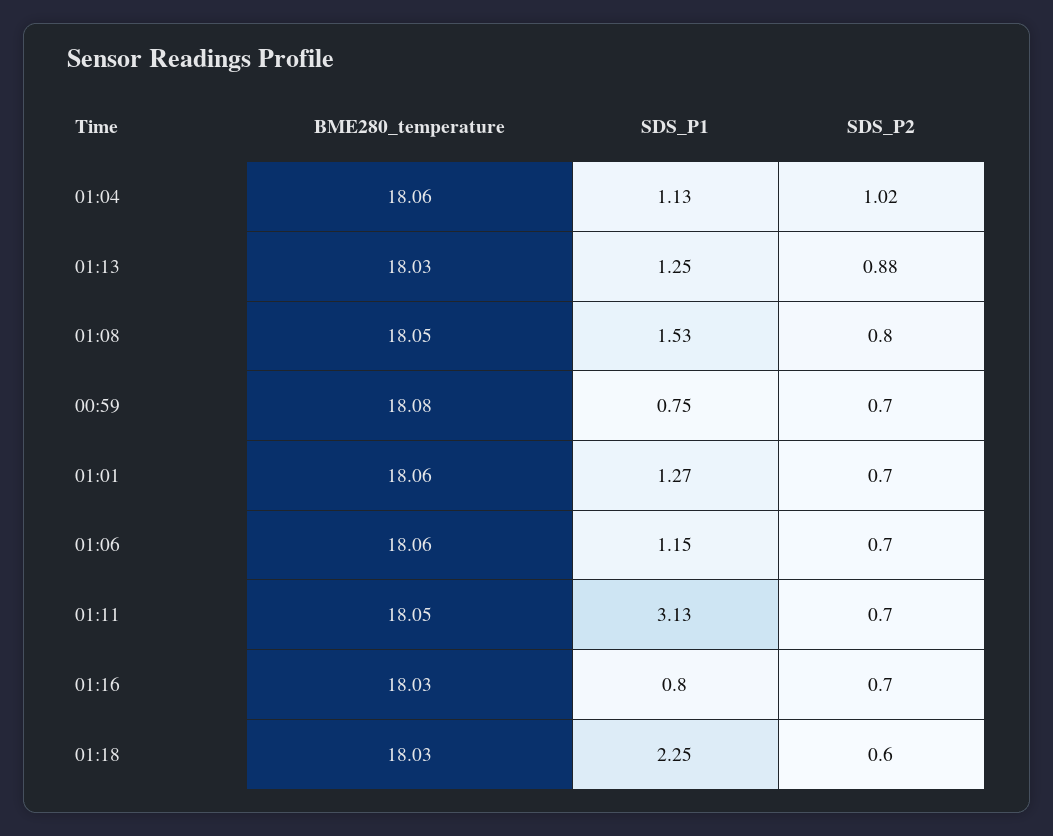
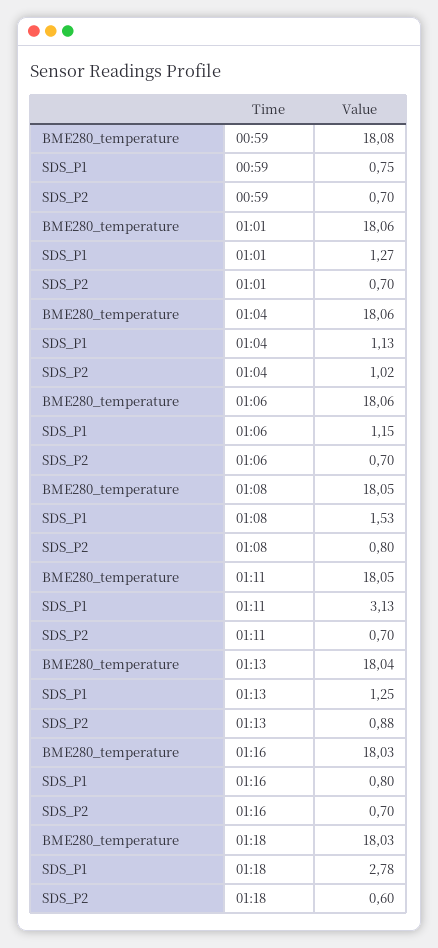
  {
    "BME280_temperature": {
      "01:04": 18.06,
-     "01:13": 18.03,
+     "01:13": 18.04,
      "01:08": 18.05,
      "00:59": 18.08,
      "01:01": 18.06,
      "01:06": 18.06,
      "01:11": 18.05,
      "01:16": 18.03,
      "01:18": 18.03
    },
    "SDS_P1": {
      "01:04": 1.13,
      "01:13": 1.25,
      "01:08": 1.53,
      "00:59": 0.75,
      "01:01": 1.27,
      "01:06": 1.15,
      "01:11": 3.13,
      "01:16": 0.8,
-     "01:18": 2.25
+     "01:18": 2.78
    },
    "SDS_P2": {
      "01:04": 1.02,
      "01:13": 0.88,
      "01:08": 0.8,
      "00:59": 0.7,
      "01:01": 0.7,
      "01:06": 0.7,
      "01:11": 0.7,
      "01:16": 0.7,
      "01:18": 0.6
    }
  }

